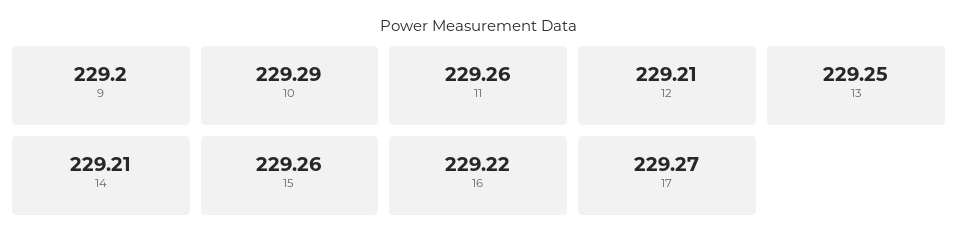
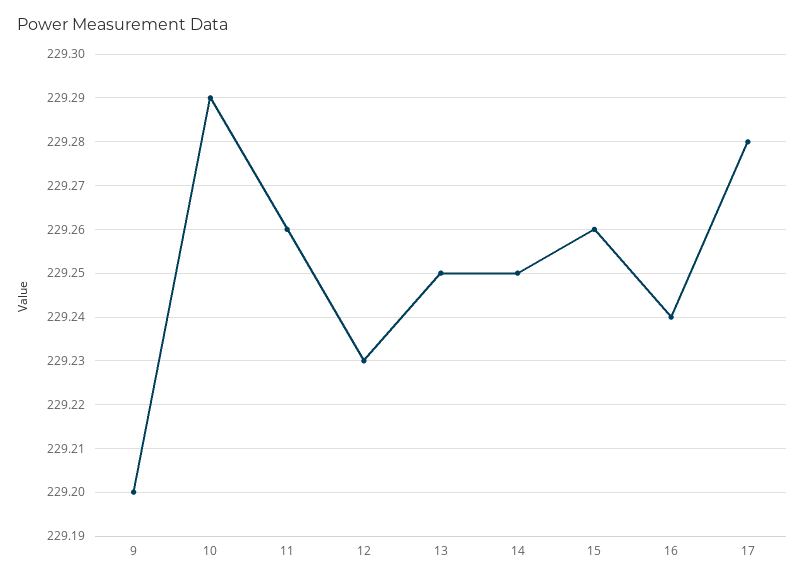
  {
    "9": 229.2,
    "10": 229.29,
    "11": 229.26,
-   "12": 229.21,
+   "12": 229.23,
    "13": 229.25,
-   "14": 229.21,
+   "14": 229.25,
    "15": 229.26,
-   "16": 229.22,
+   "16": 229.24,
-   "17": 229.27
+   "17": 229.28
  }

